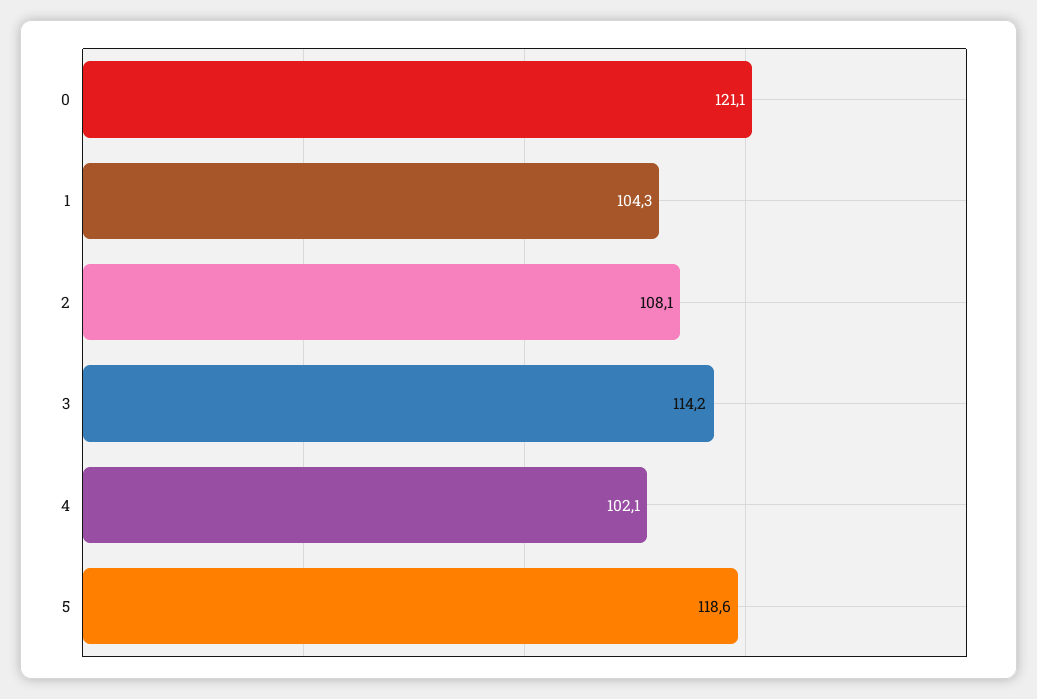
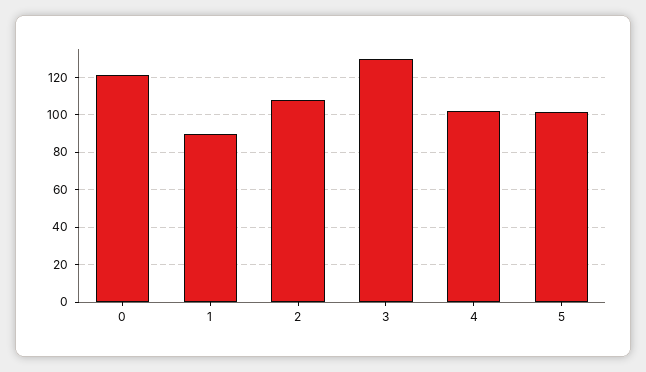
  {
    "0": 121.1,
-   "1": 104.3,
+   "1": 90,
    "2": 108.1,
-   "3": 114.2,
+   "3": 130,
    "4": 102.1,
-   "5": 118.6
+   "5": 100
  }

